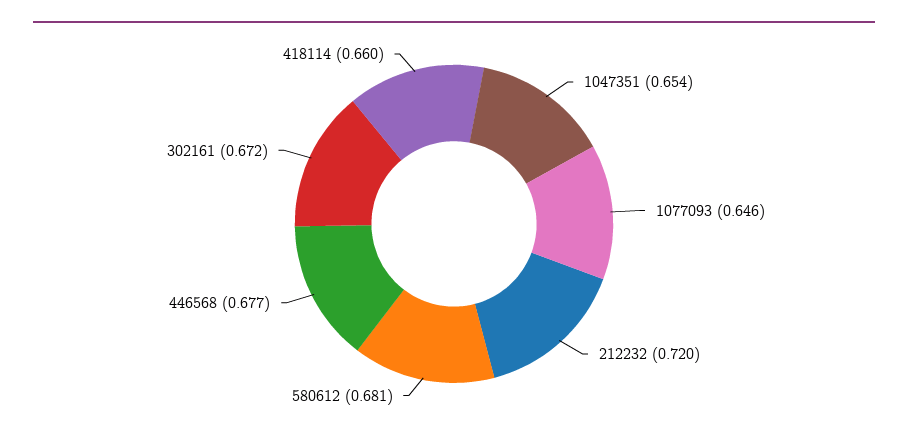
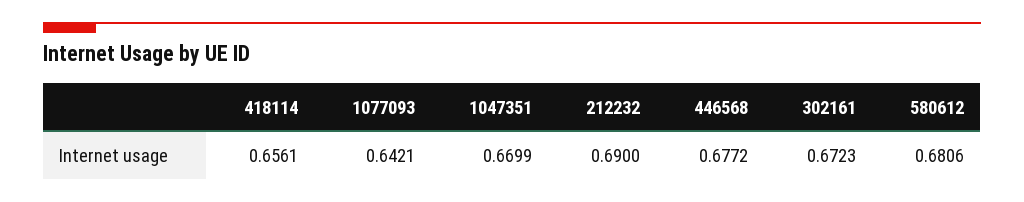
  {
-   "1047351": 0.654,
+   "1047351": 0.6699,
-   "1077093": 0.646,
+   "1077093": 0.6421,
-   "212232": 0.72,
+   "212232": 0.69,
    "580612": 0.6806,
    "446568": 0.6772,
    "302161": 0.6723,
-   "418114": 0.66
+   "418114": 0.6561
  }

